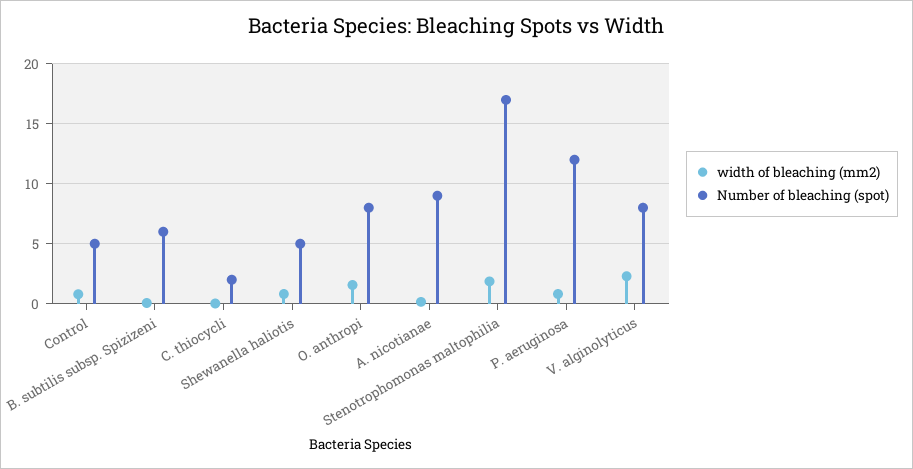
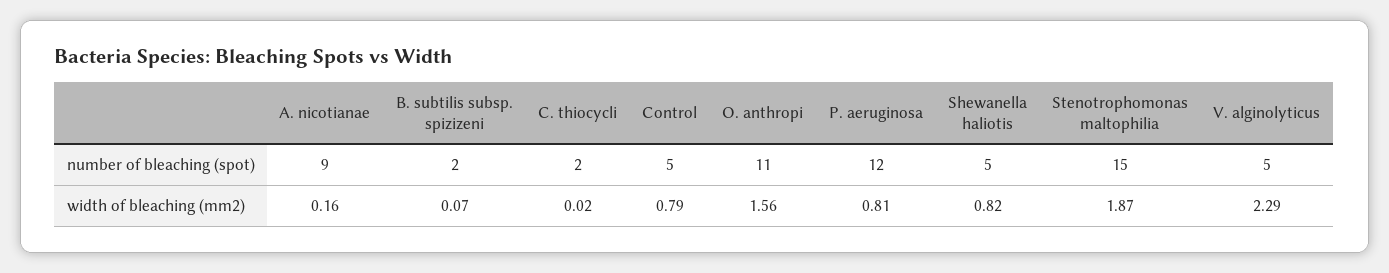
  {
    "width of bleaching (mm2)": {
      "Control": 0.79,
      "B. subtilis subsp. Spizizeni": 0.07,
      "C. thiocycli": 0.02,
      "Shewanella haliotis": 0.82,
      "O. anthropi": 1.56,
      "A. nicotianae": 0.16,
      "Stenotrophomonas maltophilia": 1.87,
      "P. aeruginosa": 0.81,
      "V. alginolyticus": 2.29
    },
    "Number of bleaching (spot)": {
      "Control": 5,
-     "B. subtilis subsp. Spizizeni": 6,
+     "B. subtilis subsp. Spizizeni": 2,
      "C. thiocycli": 2,
      "Shewanella haliotis": 5,
-     "O. anthropi": 8,
+     "O. anthropi": 11,
      "A. nicotianae": 9,
-     "Stenotrophomonas maltophilia": 17,
+     "Stenotrophomonas maltophilia": 15,
      "P. aeruginosa": 12,
-     "V. alginolyticus": 8
+     "V. alginolyticus": 5
    }
  }

